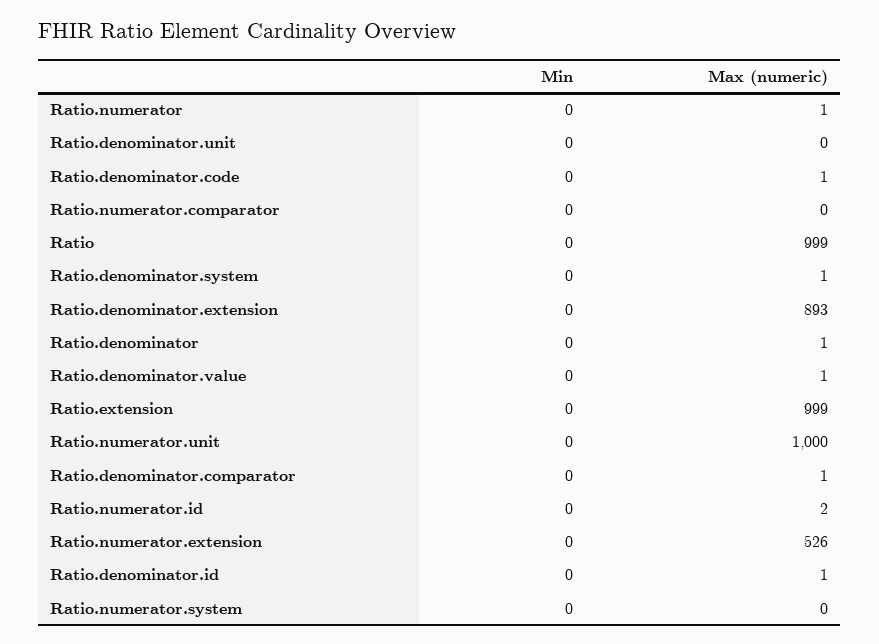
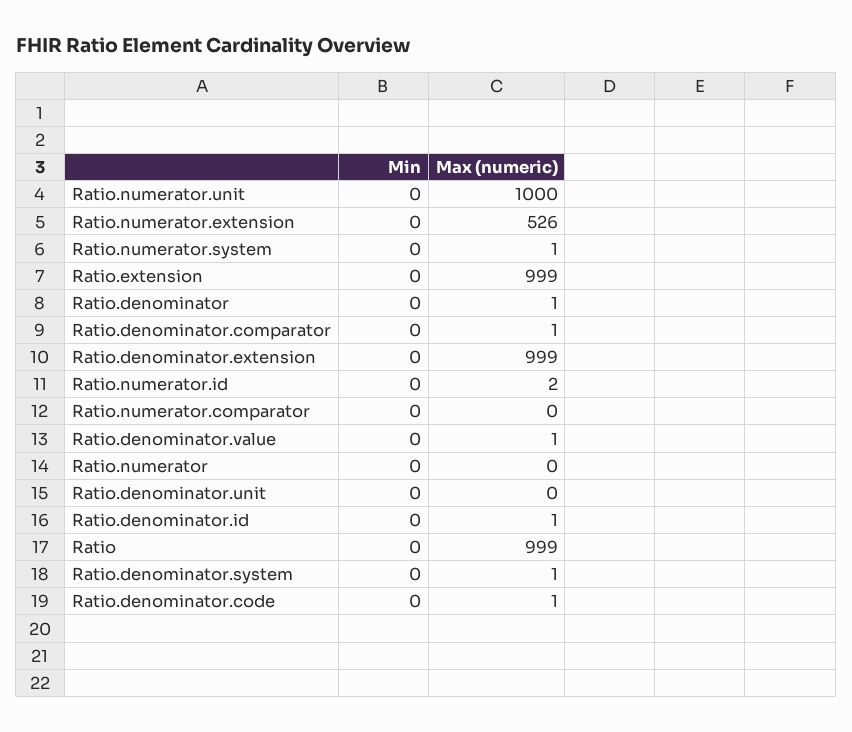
  {
    "Min": {
      "Ratio.numerator": 0,
      "Ratio.denominator.unit": 0,
      "Ratio.denominator.code": 0,
      "Ratio.numerator.comparator": 0,
      "Ratio": 0,
      "Ratio.denominator.system": 0,
      "Ratio.denominator.extension": 0,
      "Ratio.denominator": 0,
      "Ratio.denominator.value": 0,
      "Ratio.extension": 0,
      "Ratio.numerator.unit": 0,
      "Ratio.denominator.comparator": 0,
      "Ratio.numerator.id": 0,
      "Ratio.numerator.extension": 0,
      "Ratio.denominator.id": 0,
      "Ratio.numerator.system": 0
    },
    "Max (numeric)": {
-     "Ratio.numerator": 1,
+     "Ratio.numerator": 0,
      "Ratio.denominator.unit": 0,
      "Ratio.denominator.code": 1,
      "Ratio.numerator.comparator": 0,
      "Ratio": 999,
      "Ratio.denominator.system": 1,
-     "Ratio.denominator.extension": 893,
+     "Ratio.denominator.extension": 999,
      "Ratio.denominator": 1,
      "Ratio.denominator.value": 1,
      "Ratio.extension": 999,
      "Ratio.numerator.unit": 1000,
      "Ratio.denominator.comparator": 1,
      "Ratio.numerator.id": 2,
      "Ratio.numerator.extension": 526,
      "Ratio.denominator.id": 1,
-     "Ratio.numerator.system": 0
+     "Ratio.numerator.system": 1
    }
  }

